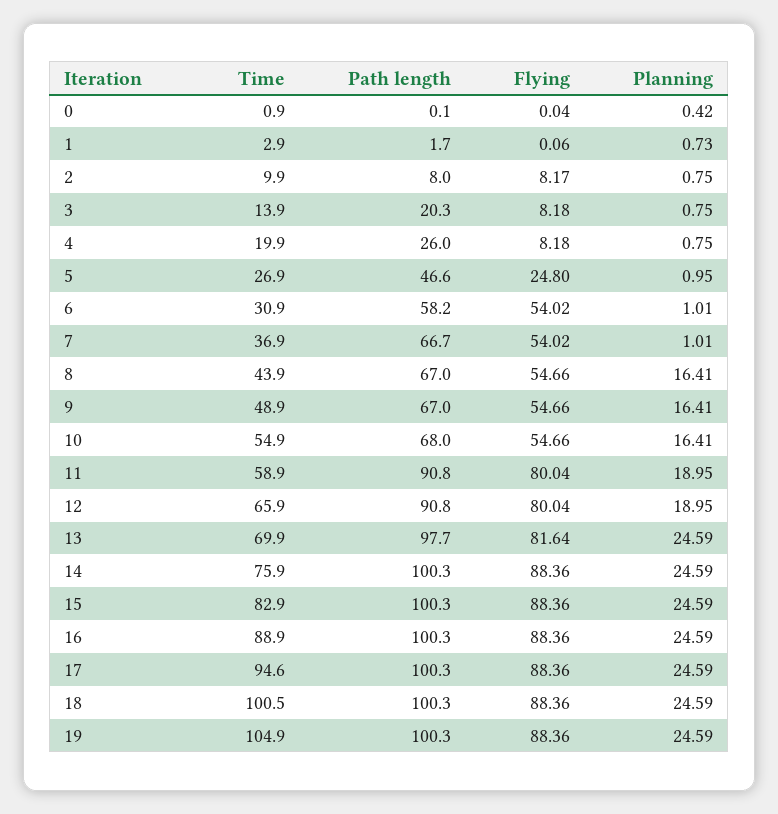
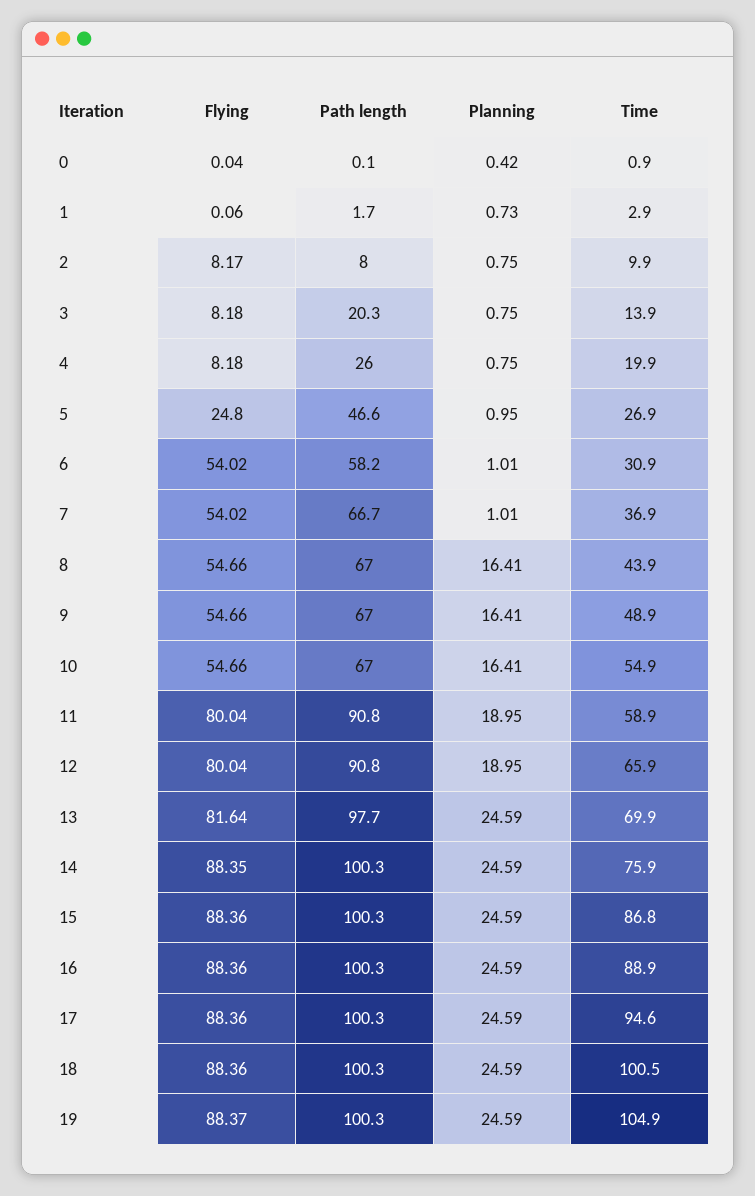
  {
    "Time": {
      "0": 0.9,
      "1": 2.9,
      "2": 9.9,
      "3": 13.9,
      "4": 19.9,
      "5": 26.9,
      "6": 30.9,
      "7": 36.9,
      "8": 43.9,
      "9": 48.9,
      "10": 54.9,
      "11": 58.9,
      "12": 65.9,
      "13": 69.9,
      "14": 75.9,
-     "15": 82.9,
+     "15": 86.8,
      "16": 88.9,
      "17": 94.6,
      "18": 100.5,
      "19": 104.9
    },
    "Path length": {
      "0": 0.1,
      "1": 1.7,
      "2": 8,
      "3": 20.3,
      "4": 26,
      "5": 46.6,
      "6": 58.2,
      "7": 66.7,
      "8": 67,
      "9": 67,
-     "10": 68,
+     "10": 67,
      "11": 90.8,
      "12": 90.8,
      "13": 97.7,
      "14": 100.3,
      "15": 100.3,
      "16": 100.3,
      "17": 100.3,
      "18": 100.3,
      "19": 100.3
    },
    "Flying": {
      "0": 0.04,
      "1": 0.06,
      "2": 8.17,
      "3": 8.18,
      "4": 8.18,
      "5": 24.8,
      "6": 54.02,
      "7": 54.02,
      "8": 54.66,
      "9": 54.66,
      "10": 54.66,
      "11": 80.04,
      "12": 80.04,
      "13": 81.64,
-     "14": 88.36,
+     "14": 88.35,
      "15": 88.36,
      "16": 88.36,
      "17": 88.36,
      "18": 88.36,
-     "19": 88.36
+     "19": 88.37
    },
    "Planning": {
      "0": 0.42,
      "1": 0.73,
      "2": 0.75,
      "3": 0.75,
      "4": 0.75,
      "5": 0.95,
      "6": 1.01,
      "7": 1.01,
      "8": 16.41,
      "9": 16.41,
      "10": 16.41,
      "11": 18.95,
      "12": 18.95,
      "13": 24.59,
      "14": 24.59,
      "15": 24.59,
      "16": 24.59,
      "17": 24.59,
      "18": 24.59,
      "19": 24.59
    }
  }

